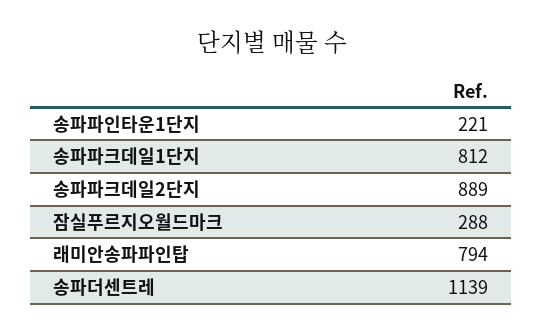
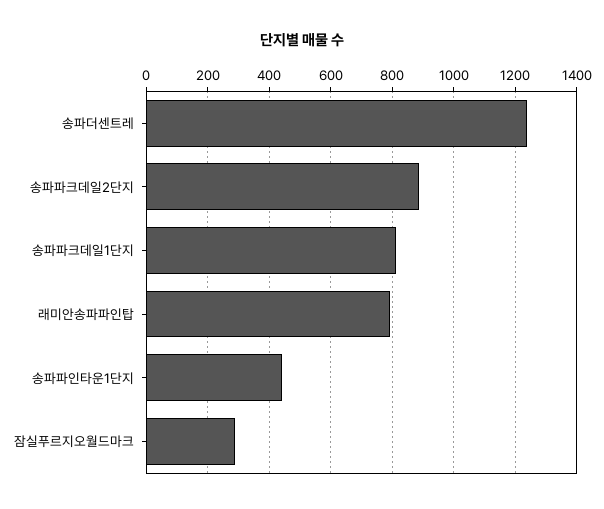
  {
-   "송파파인타운1단지": 221,
+   "송파파인타운1단지": 440,
    "송파파크데일1단지": 812,
    "송파파크데일2단지": 889,
    "잠실푸르지오월드마크": 288,
    "래미안송파파인탑": 794,
-   "송파더센트레": 1139
+   "송파더센트레": 1240
  }

